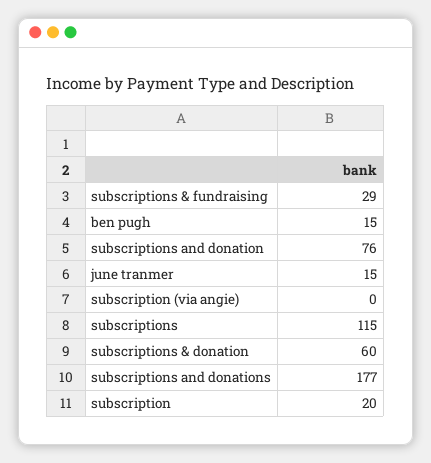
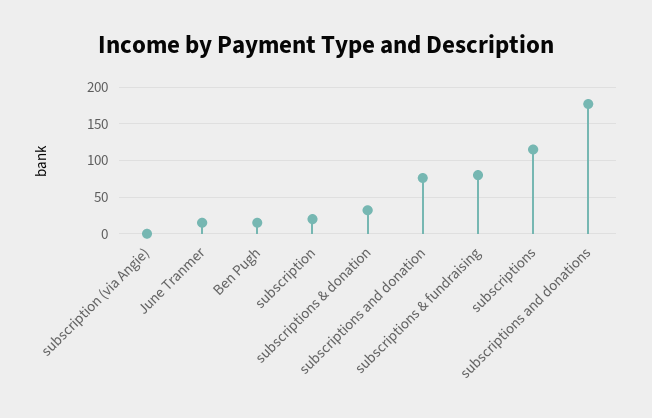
  {
-   "subscriptions & fundraising": 29,
+   "subscriptions & fundraising": 80,
    "ben pugh": 15,
    "subscriptions and donation": 76,
    "june tranmer": 15,
    "subscription (via angie)": 0,
    "subscriptions": 115,
-   "subscriptions & donation": 60,
+   "subscriptions & donation": 30,
    "subscriptions and donations": 177,
    "subscription": 20
  }

